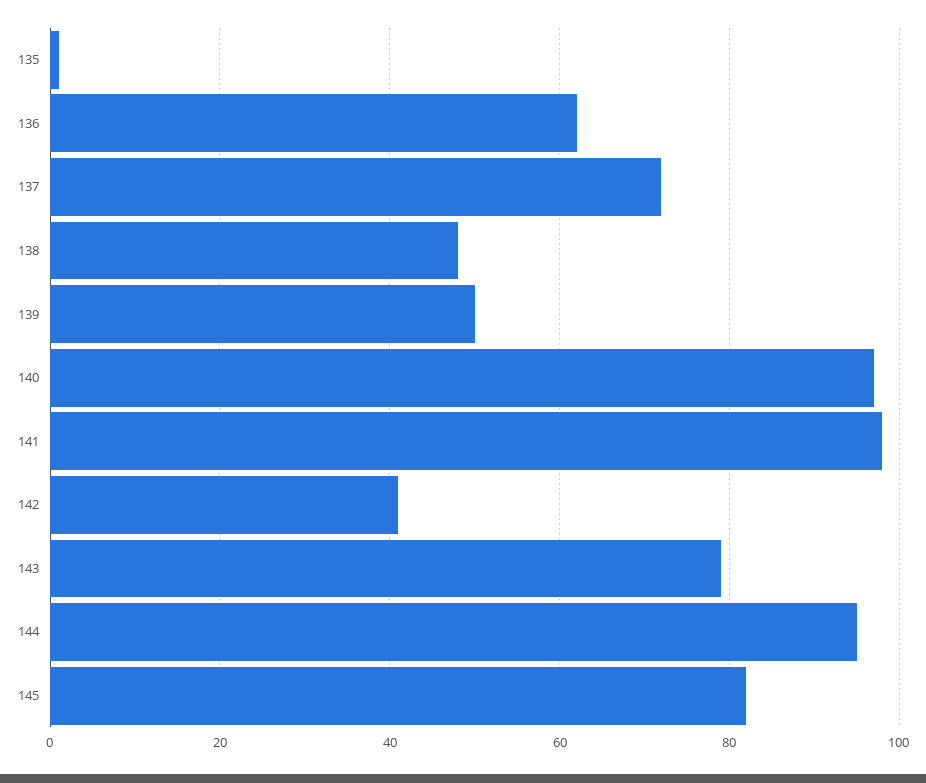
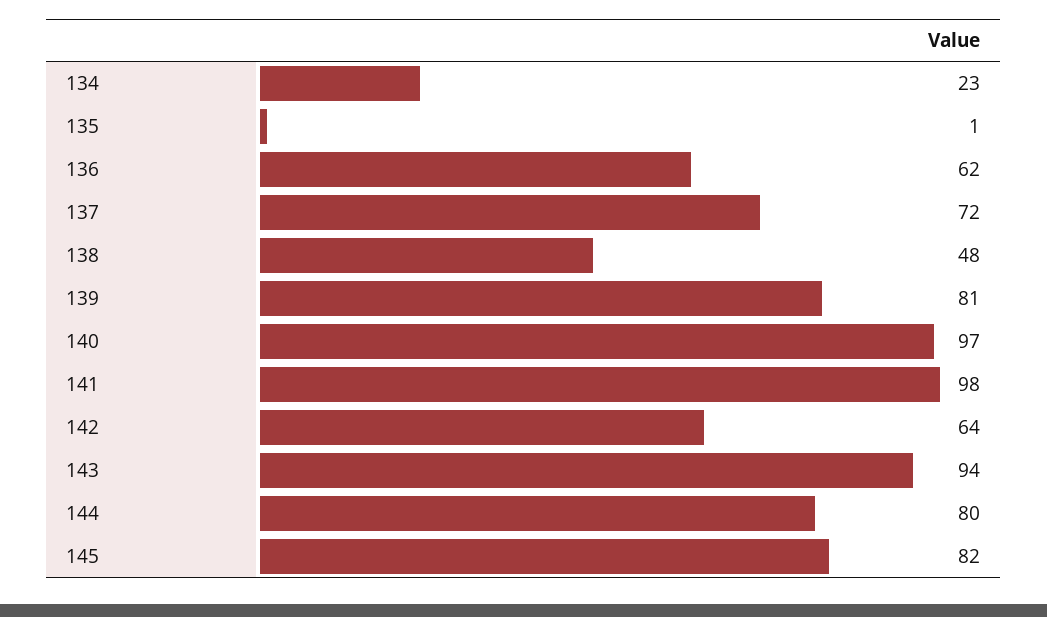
  {
    "135": 1,
    "136": 62,
    "137": 72,
    "138": 48,
-   "139": 50,
+   "139": 81,
    "140": 97,
    "141": 98,
-   "142": 40,
+   "142": 64,
-   "143": 80,
+   "143": 94,
-   "144": 95,
+   "144": 80,
-   "145": 82
+   "145": 82,
+   "134": 23
  }

